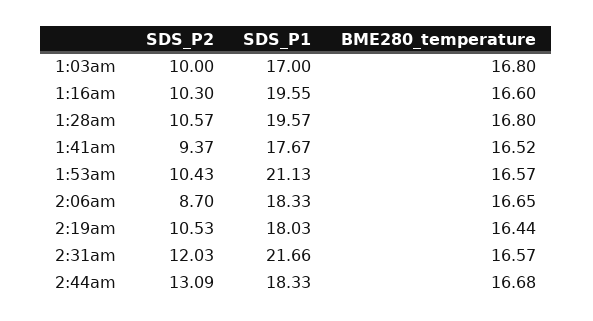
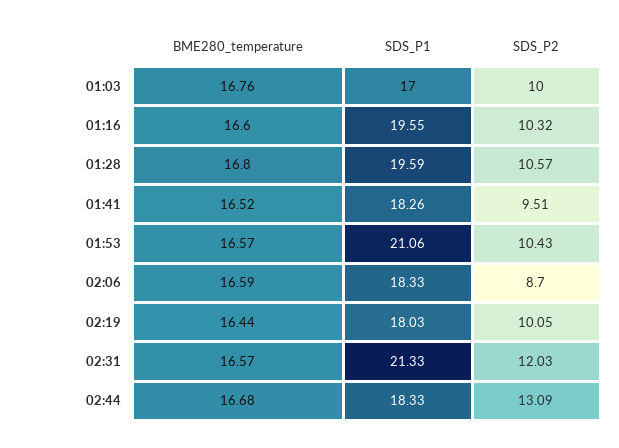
  {
    "SDS_P2": {
      "1:03am": 10,
-     "1:16am": 10.3,
+     "1:16am": 10.32,
      "1:28am": 10.57,
-     "1:41am": 9.37,
+     "1:41am": 9.51,
      "1:53am": 10.43,
      "2:06am": 8.7,
-     "2:19am": 10.53,
+     "2:19am": 10.05,
      "2:31am": 12.03,
      "2:44am": 13.09
    },
    "SDS_P1": {
      "1:03am": 17,
      "1:16am": 19.55,
-     "1:28am": 19.57,
+     "1:28am": 19.59,
-     "1:41am": 17.67,
+     "1:41am": 18.26,
-     "1:53am": 21.13,
+     "1:53am": 21.06,
      "2:06am": 18.33,
      "2:19am": 18.03,
-     "2:31am": 21.66,
+     "2:31am": 21.33,
      "2:44am": 18.33
    },
    "BME280_temperature": {
-     "1:03am": 16.8,
+     "1:03am": 16.76,
      "1:16am": 16.6,
      "1:28am": 16.8,
      "1:41am": 16.52,
      "1:53am": 16.57,
-     "2:06am": 16.65,
+     "2:06am": 16.59,
      "2:19am": 16.44,
      "2:31am": 16.57,
      "2:44am": 16.68
    }
  }

